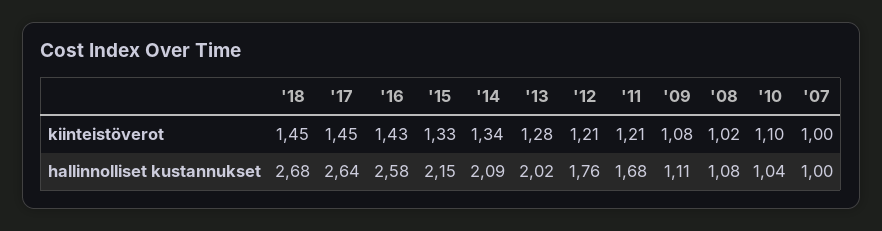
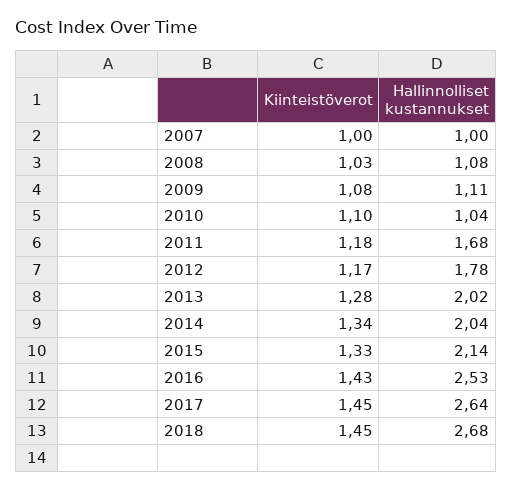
  {
    "'18": {
      "kiinteistöverot": 1.45,
      "hallinnolliset kustannukset": 2.68
    },
    "'17": {
      "kiinteistöverot": 1.45,
      "hallinnolliset kustannukset": 2.64
    },
    "'16": {
      "kiinteistöverot": 1.43,
-     "hallinnolliset kustannukset": 2.58
+     "hallinnolliset kustannukset": 2.53
    },
    "'15": {
      "kiinteistöverot": 1.33,
-     "hallinnolliset kustannukset": 2.15
+     "hallinnolliset kustannukset": 2.14
    },
    "'14": {
      "kiinteistöverot": 1.34,
-     "hallinnolliset kustannukset": 2.09
+     "hallinnolliset kustannukset": 2.04
    },
    "'13": {
      "kiinteistöverot": 1.28,
      "hallinnolliset kustannukset": 2.02
    },
    "'12": {
-     "kiinteistöverot": 1.21,
+     "kiinteistöverot": 1.17,
-     "hallinnolliset kustannukset": 1.76
+     "hallinnolliset kustannukset": 1.78
    },
    "'11": {
-     "kiinteistöverot": 1.21,
+     "kiinteistöverot": 1.18,
      "hallinnolliset kustannukset": 1.68
    },
    "'09": {
      "kiinteistöverot": 1.08,
      "hallinnolliset kustannukset": 1.11
    },
    "'08": {
-     "kiinteistöverot": 1.02,
+     "kiinteistöverot": 1.03,
      "hallinnolliset kustannukset": 1.08
    },
    "'10": {
      "kiinteistöverot": 1.1,
      "hallinnolliset kustannukset": 1.04
    },
    "'07": {
      "kiinteistöverot": 1,
      "hallinnolliset kustannukset": 1
    }
  }

